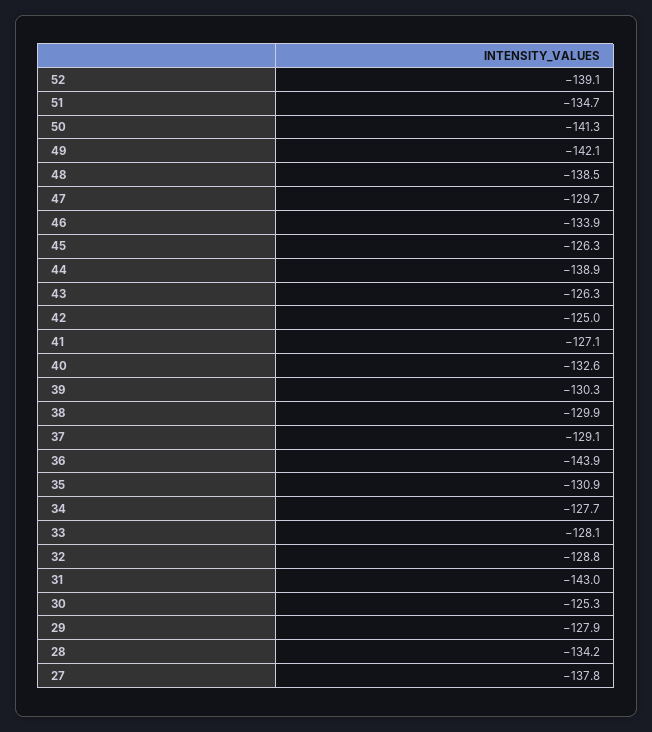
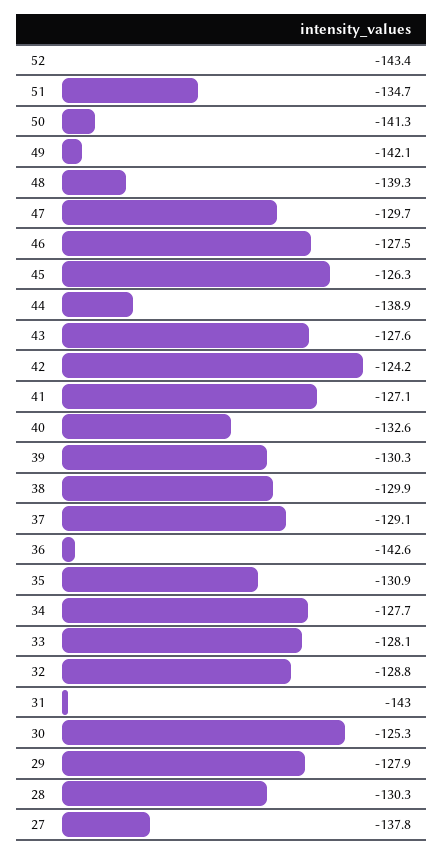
  {
-   "52": -139.1,
+   "52": -143.4,
    "51": -134.7,
    "50": -141.3,
    "49": -142.1,
-   "48": -138.5,
+   "48": -139.3,
    "47": -129.7,
-   "46": -133.9,
+   "46": -127.5,
    "45": -126.3,
    "44": -138.9,
-   "43": -126.3,
+   "43": -127.6,
-   "42": -125,
+   "42": -124.2,
    "41": -127.1,
    "40": -132.6,
    "39": -130.3,
    "38": -129.9,
    "37": -129.1,
-   "36": -143.9,
+   "36": -142.6,
    "35": -130.9,
    "34": -127.7,
    "33": -128.1,
    "32": -128.8,
    "31": -143,
    "30": -125.3,
    "29": -127.9,
-   "28": -134.2,
+   "28": -130.3,
    "27": -137.8
  }

